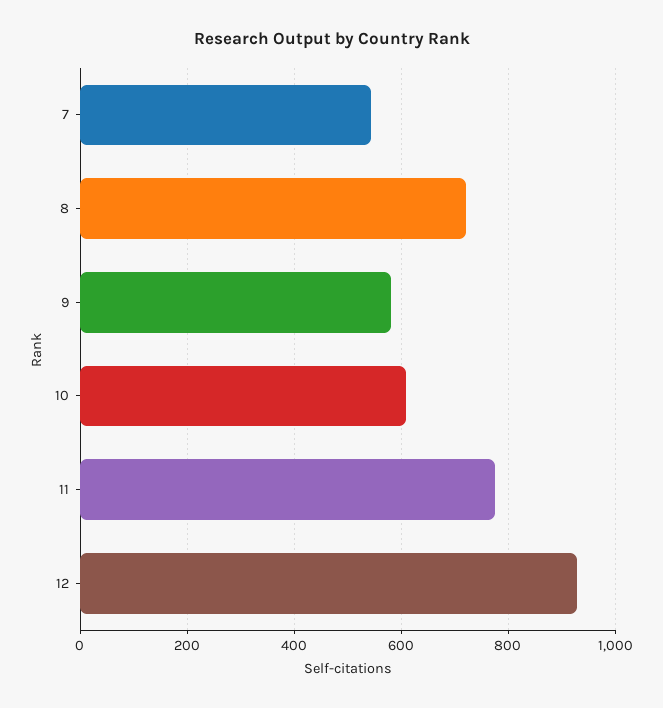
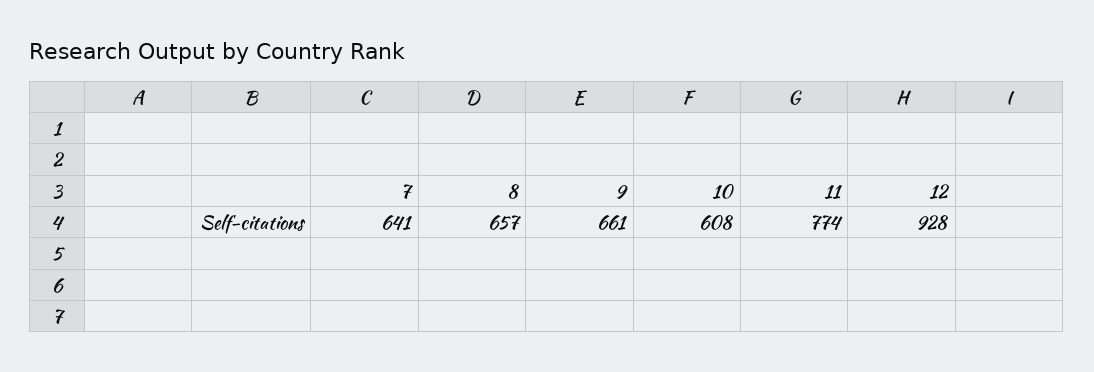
  {
-   "7": 540,
+   "7": 641,
-   "8": 720,
+   "8": 657,
-   "9": 580,
+   "9": 661,
    "10": 608,
    "11": 774,
    "12": 928
  }

